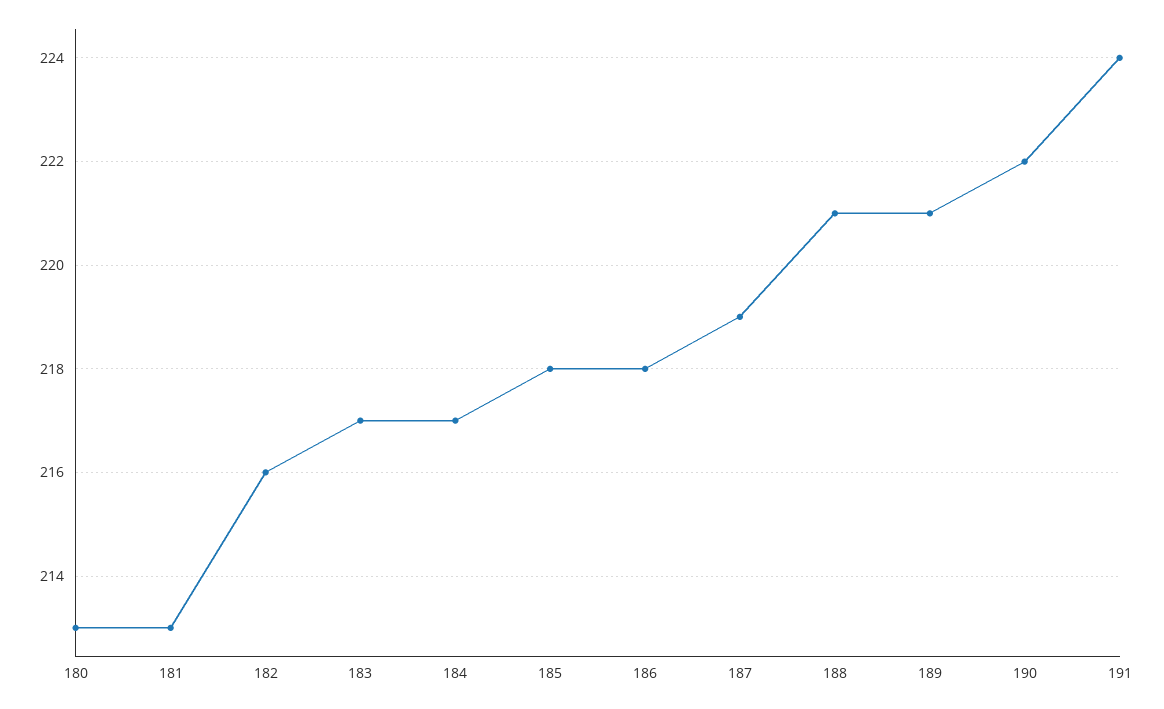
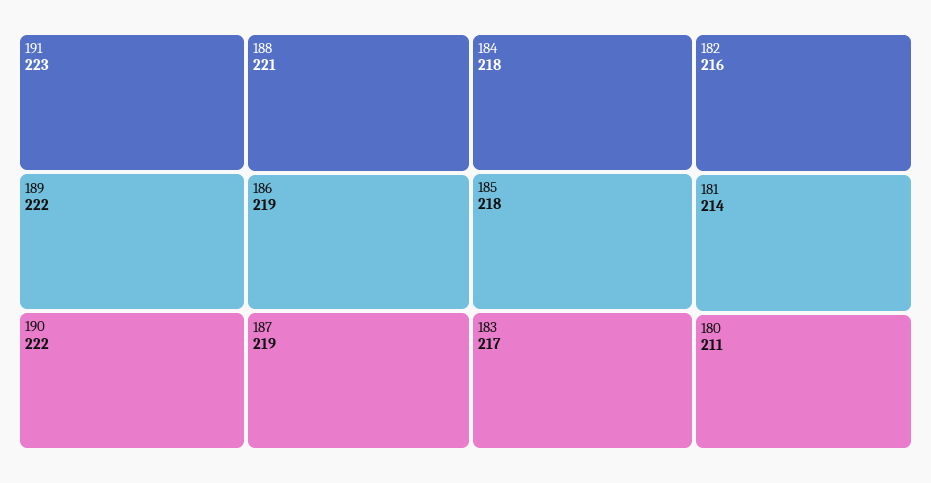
  {
-   "180": 213,
+   "180": 211,
-   "181": 213,
+   "181": 214,
    "182": 216,
    "183": 217,
-   "184": 217,
+   "184": 218,
    "185": 218,
-   "186": 218,
+   "186": 219,
    "187": 219,
    "188": 221,
-   "189": 221,
+   "189": 222,
    "190": 222,
-   "191": 224
+   "191": 223
  }

